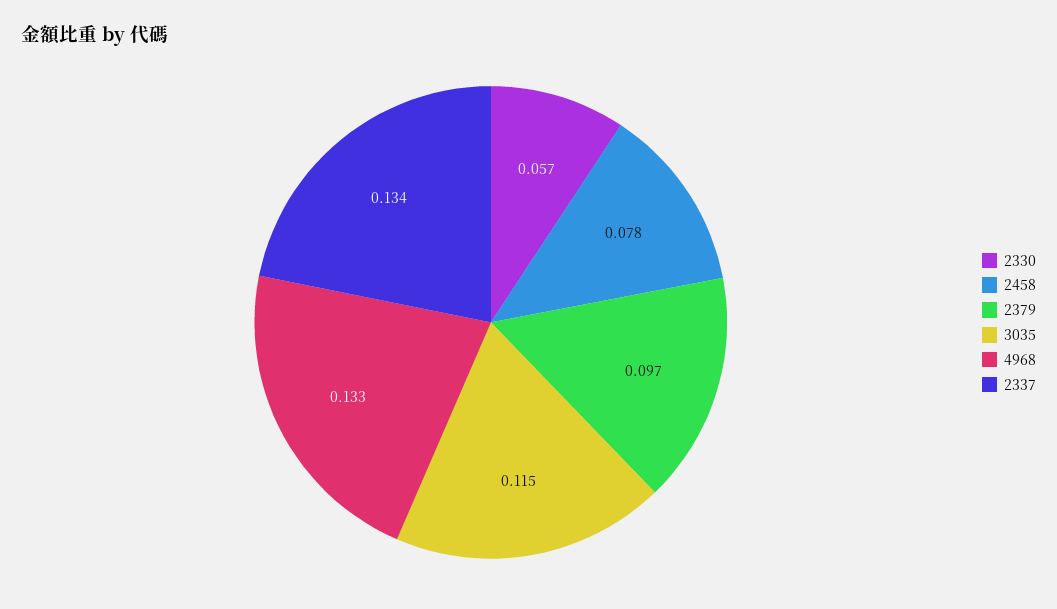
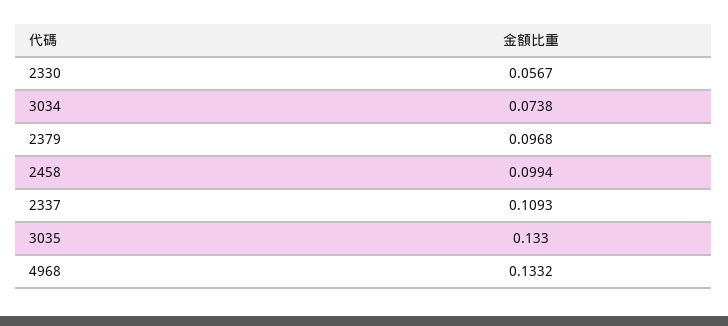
  {
    "2330": 0.0567,
-   "2458": 0.078,
+   "2458": 0.0994,
    "2379": 0.0968,
-   "3035": 0.115,
+   "3035": 0.133,
    "4968": 0.1332,
-   "2337": 0.134
+   "2337": 0.1093,
+   "3034": 0.0738
  }

